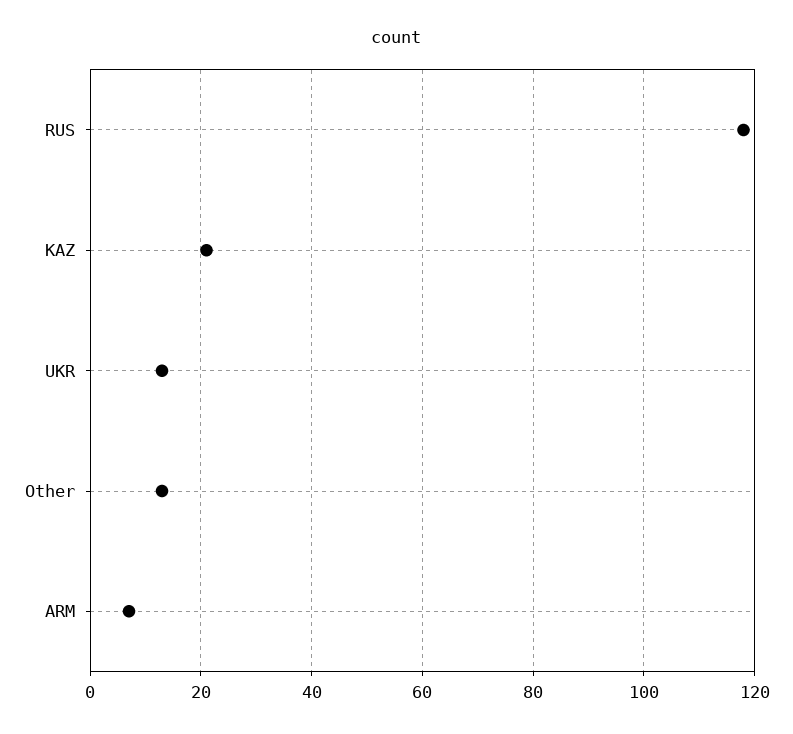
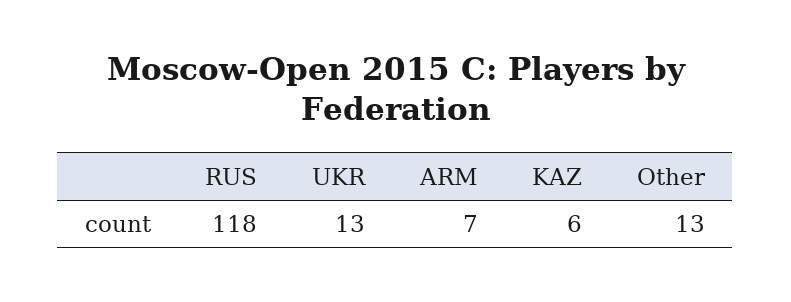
  {
    "RUS": 118,
-   "KAZ": 20,
+   "KAZ": 6,
    "UKR": 13,
    "Other": 13,
    "ARM": 7
  }

